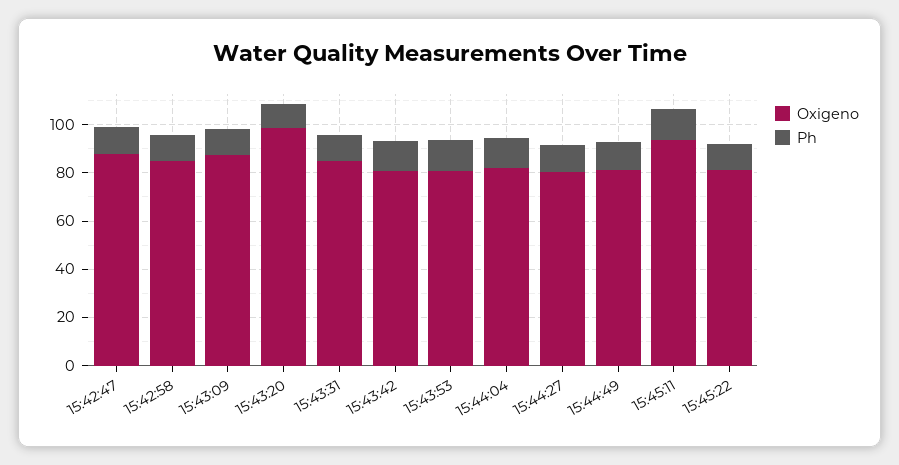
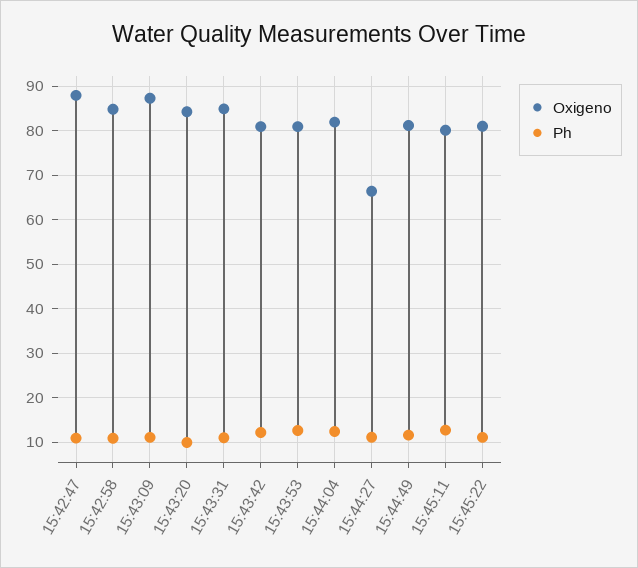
  {
    "Oxigeno": {
      "15:42:47": 88,
      "15:42:58": 84,
      "15:43:09": 88,
-     "15:43:20": 100,
+     "15:43:20": 84,
      "15:43:31": 84,
      "15:43:42": 80,
      "15:43:53": 80,
      "15:44:04": 82,
-     "15:44:27": 80,
+     "15:44:27": 66,
      "15:44:49": 82,
-     "15:45:11": 95,
+     "15:45:11": 80,
      "15:45:22": 80
    },
    "Ph": {
      "15:42:47": 10,
      "15:42:58": 10,
      "15:43:09": 12,
      "15:43:20": 10,
      "15:43:31": 10,
      "15:43:42": 12,
      "15:43:53": 12,
      "15:44:04": 12,
      "15:44:27": 12,
      "15:44:49": 12,
      "15:45:11": 12,
      "15:45:22": 12
    }
  }

